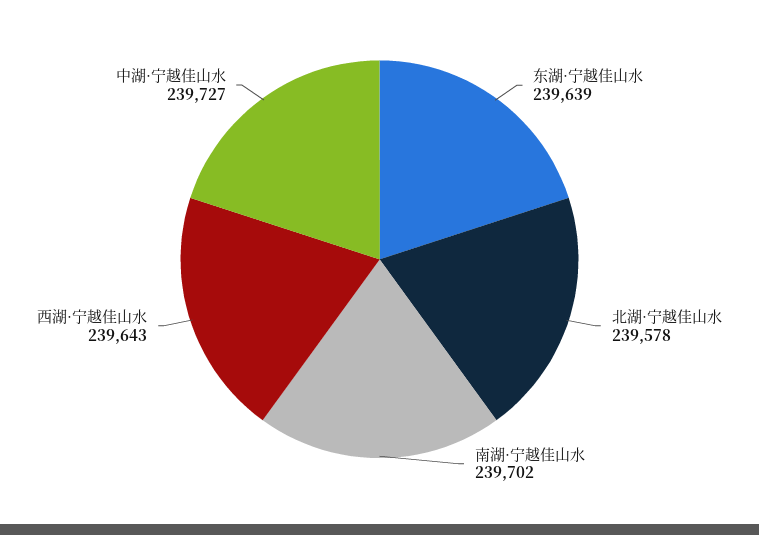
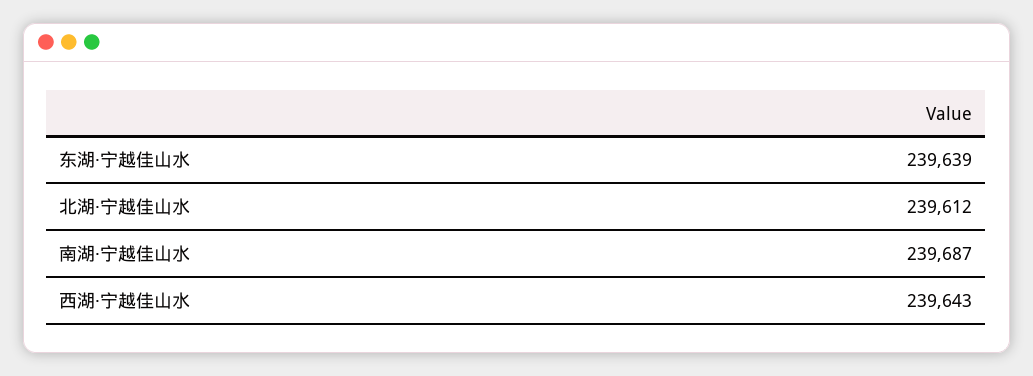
  {
    "东湖·宁越佳山水": 239639,
-   "北湖·宁越佳山水": 239578,
+   "北湖·宁越佳山水": 239612,
-   "南湖·宁越佳山水": 239702,
+   "南湖·宁越佳山水": 239687,
-   "西湖·宁越佳山水": 239643,
+   "西湖·宁越佳山水": 239643
-   "中湖·宁越佳山水": 239727
  }

